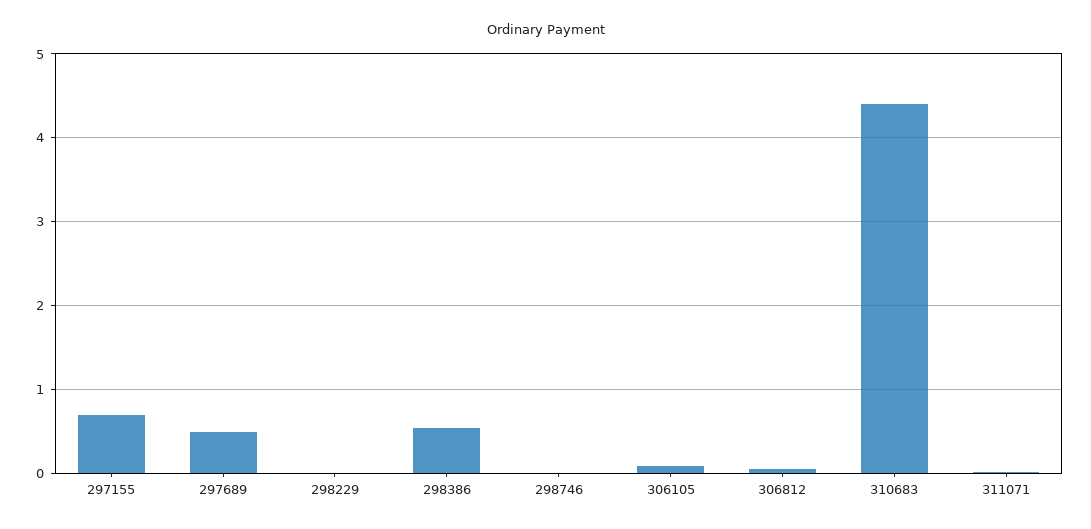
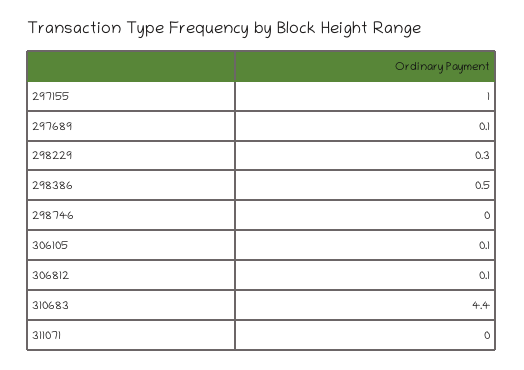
  {
-   "297155": 0.7,
+   "297155": 1,
-   "297689": 0.5,
+   "297689": 0.1,
-   "298229": 0,
+   "298229": 0.3,
    "298386": 0.5,
    "298746": 0,
    "306105": 0.1,
    "306812": 0.1,
    "310683": 4.4,
    "311071": 0
  }

